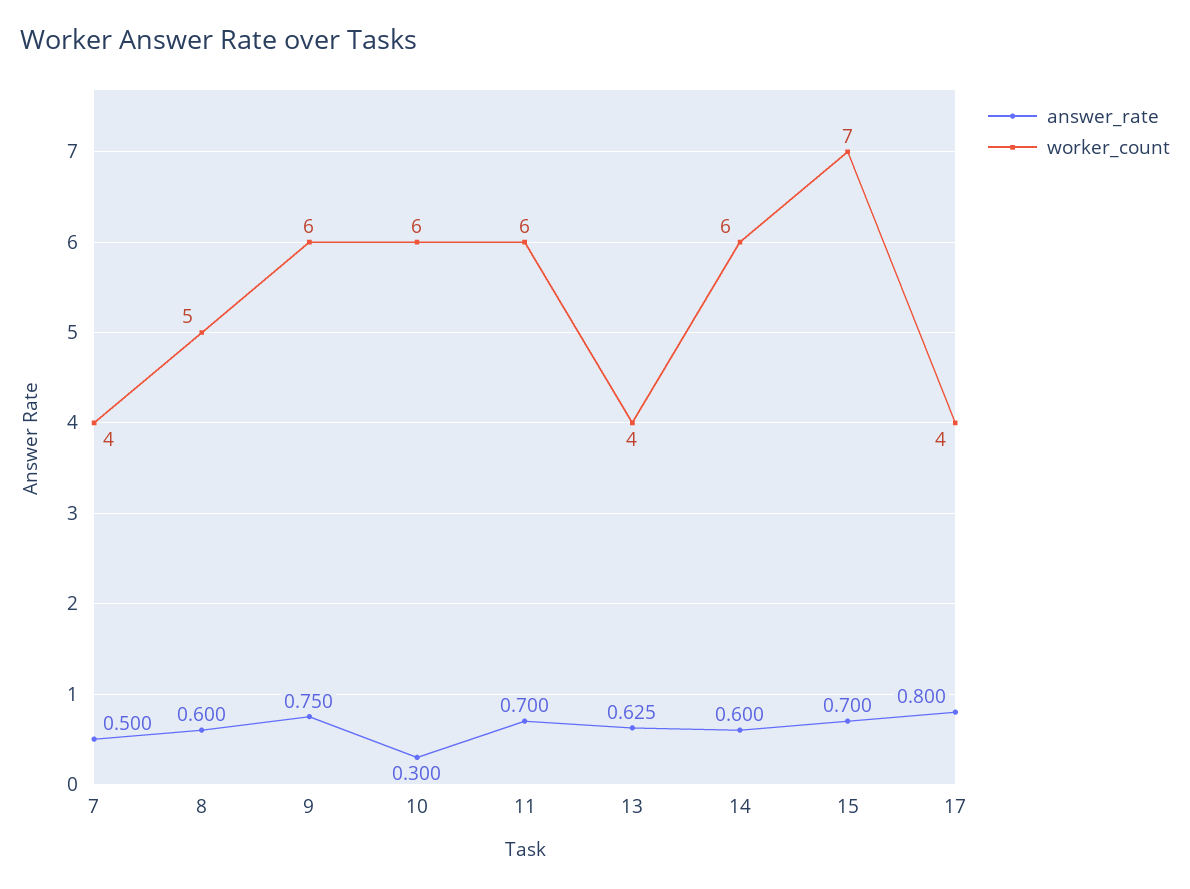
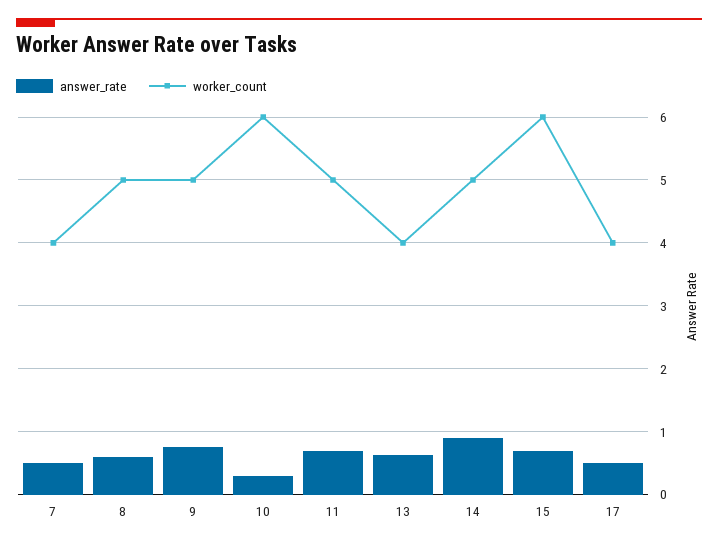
  {
    "answer_rate": {
      "7": 0.5,
      "8": 0.6,
      "9": 0.75,
      "10": 0.3,
      "11": 0.7,
      "13": 0.625,
-     "14": 0.6,
+     "14": 0.9,
      "15": 0.7,
-     "17": 0.8
+     "17": 0.5
    },
    "worker_count": {
      "7": 4,
      "8": 5,
-     "9": 6,
+     "9": 5,
      "10": 6,
-     "11": 6,
+     "11": 5,
      "13": 4,
-     "14": 6,
+     "14": 5,
-     "15": 7,
+     "15": 6,
      "17": 4
    }
  }

